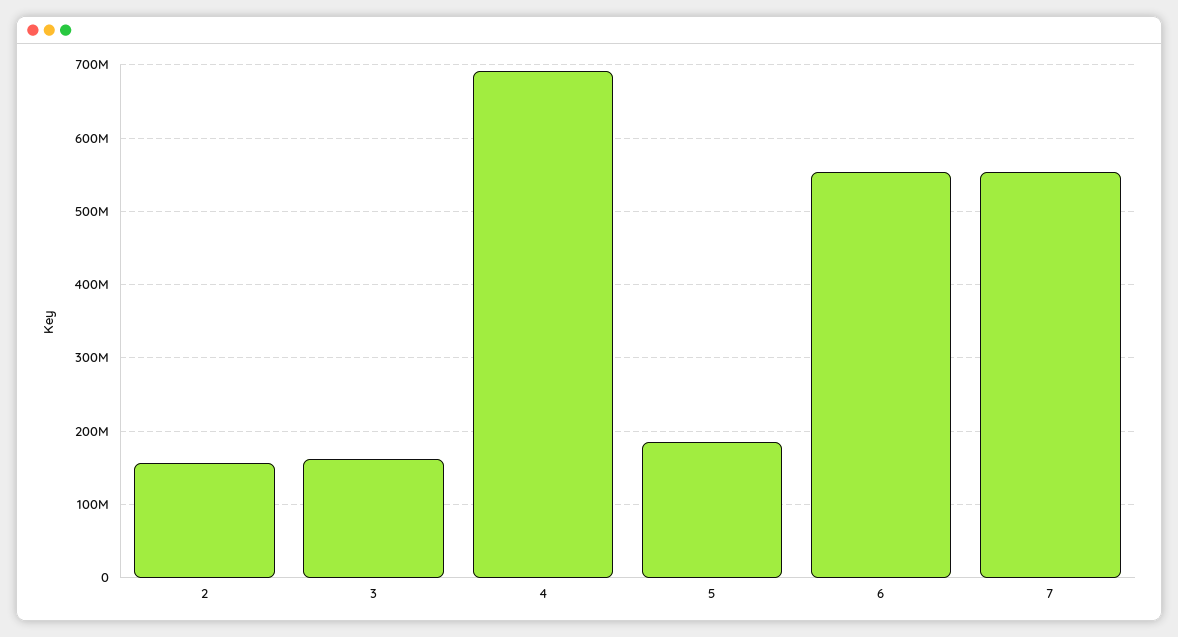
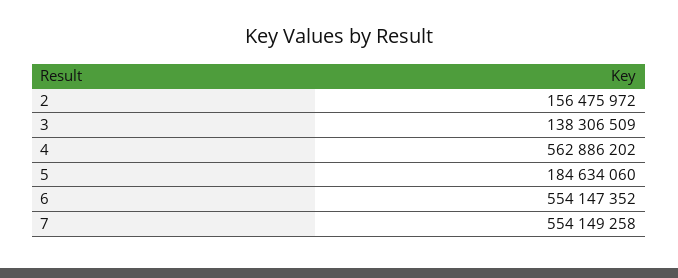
  {
    "2": 156475972,
-   "3": 160000000,
+   "3": 138306509,
-   "4": 690000000,
+   "4": 562886202,
    "5": 184634060,
    "6": 554147352,
    "7": 554149258
  }

